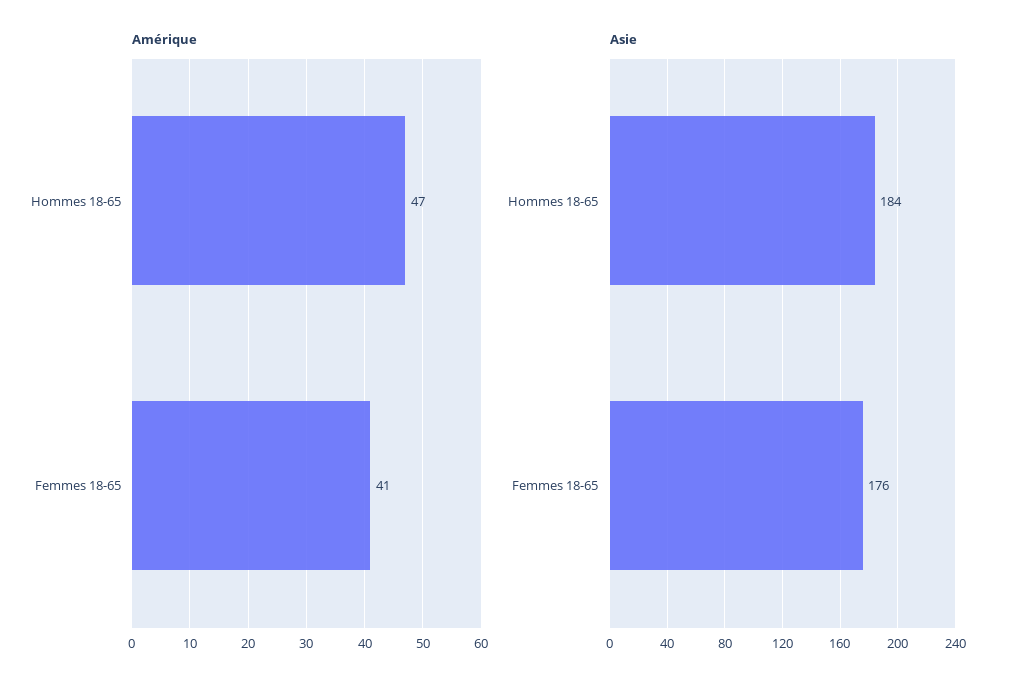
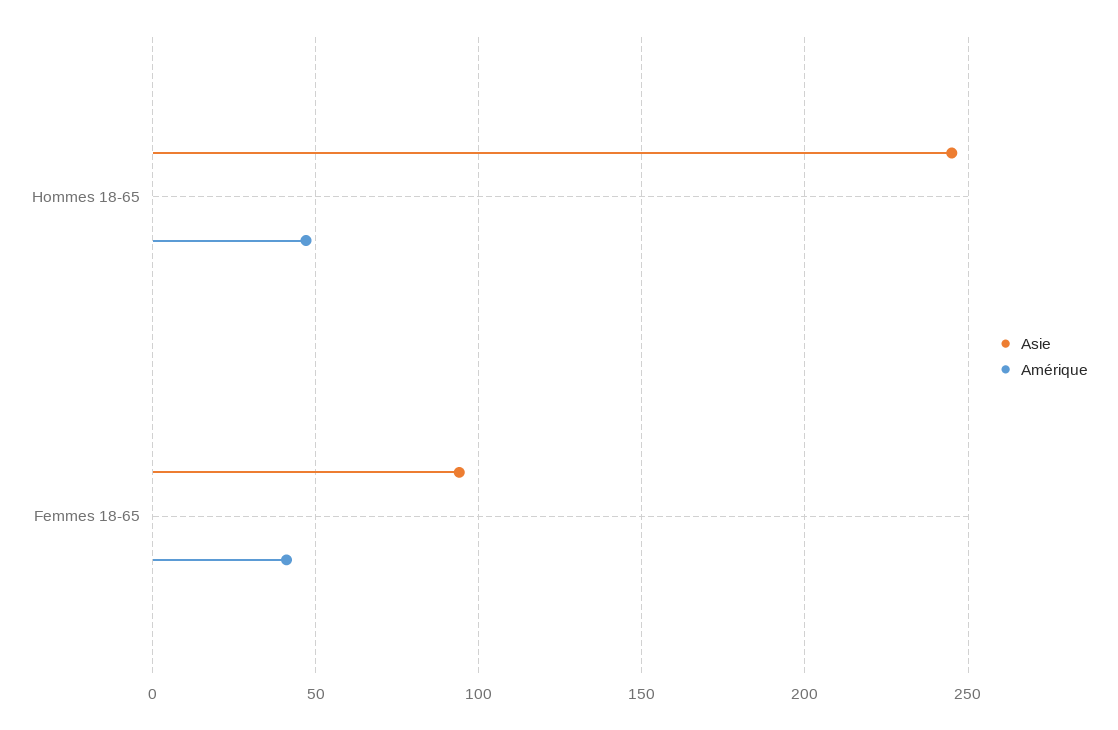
  {
    "Amérique": {
      "Hommes 18-65": 47,
      "Femmes 18-65": 41
    },
    "Asie": {
-     "Hommes 18-65": 184,
+     "Hommes 18-65": 245,
-     "Femmes 18-65": 176
+     "Femmes 18-65": 95
    }
  }

